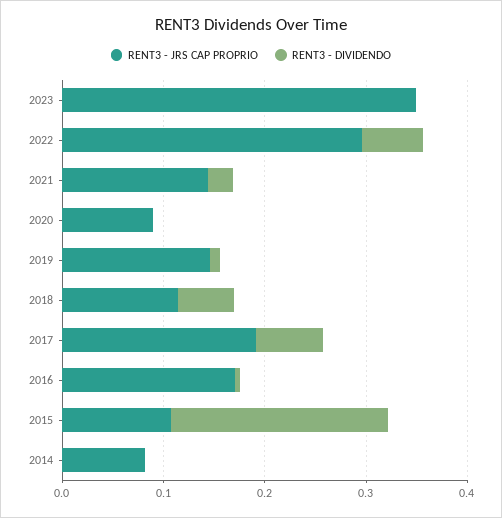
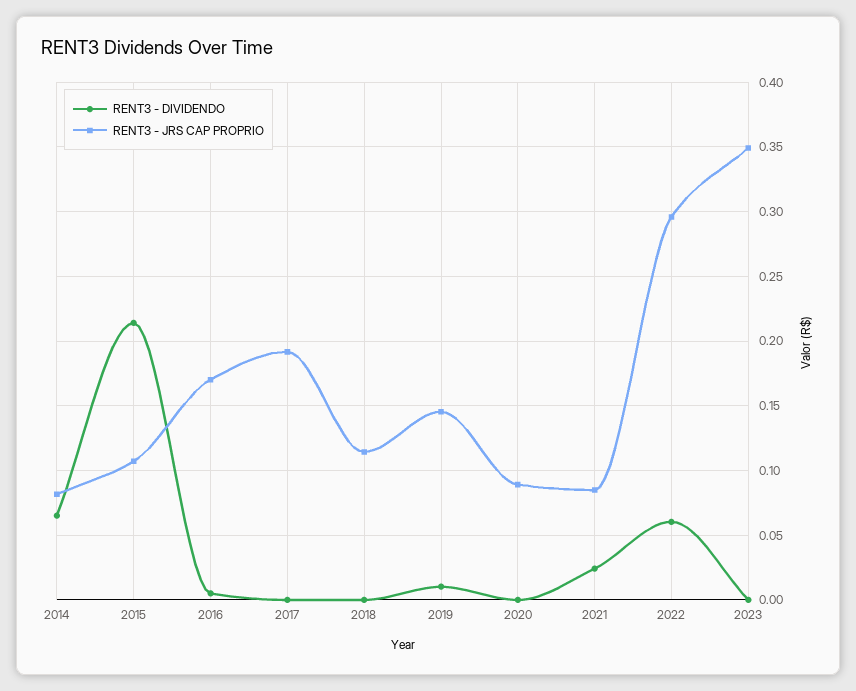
  {
    "RENT3 - JRS CAP PROPRIO": {
      "2023": 0.35,
      "2022": 0.295,
-     "2021": 0.14,
+     "2021": 0.085,
      "2020": 0.09,
      "2019": 0.145,
      "2018": 0.115,
      "2017": 0.19,
      "2016": 0.17,
      "2015": 0.105,
      "2014": 0.08
    },
    "RENT3 - DIVIDENDO": {
      "2023": 0,
      "2022": 0.06,
      "2021": 0.025,
      "2020": 0,
      "2019": 0.01,
-     "2018": 0.06,
+     "2018": 0,
-     "2017": 0.06,
+     "2017": 0,
      "2016": 0.005,
      "2015": 0.215,
-     "2014": 0
+     "2014": 0.065
    }
  }

